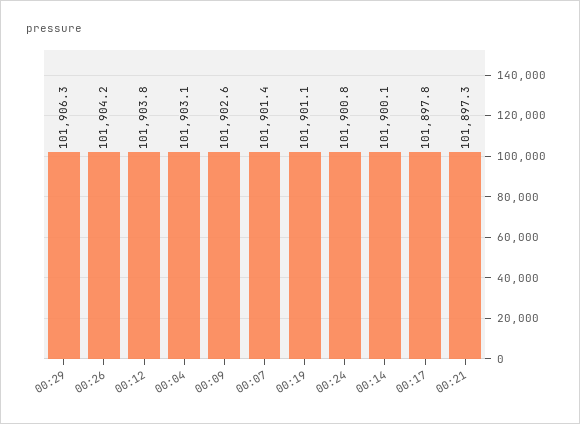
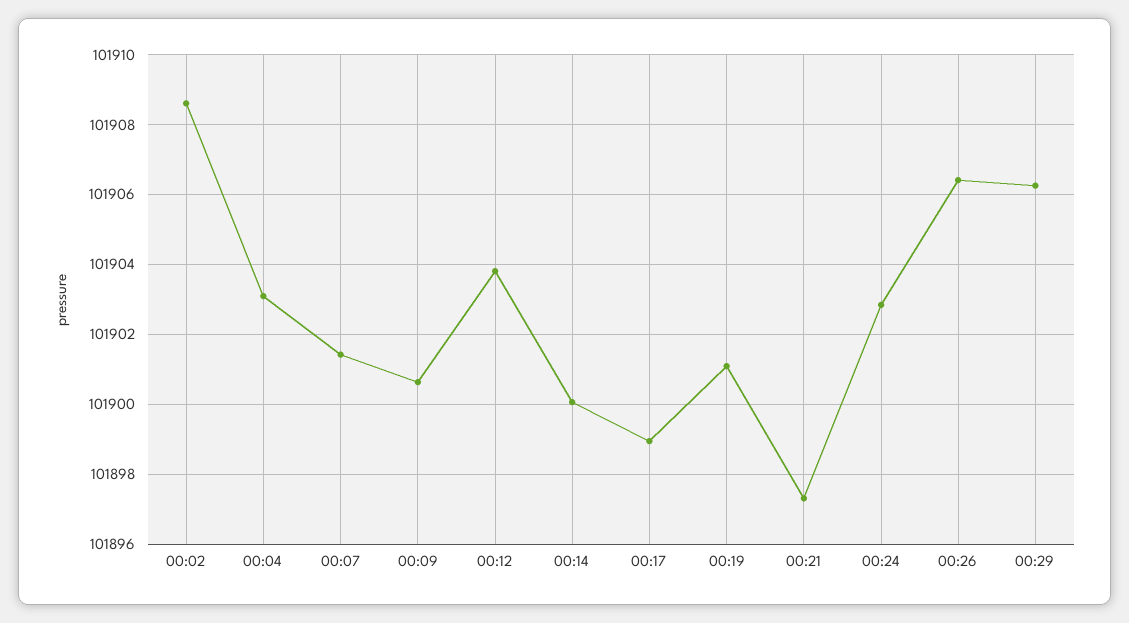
  {
    "00:29": 101906.3,
-   "00:26": 101904.2,
+   "00:26": 101906.4,
    "00:12": 101903.8,
    "00:04": 101903.1,
-   "00:09": 101902.6,
+   "00:09": 101900.6,
    "00:07": 101901.4,
    "00:19": 101901.1,
-   "00:24": 101900.8,
+   "00:24": 101902.8,
    "00:14": 101900.1,
-   "00:17": 101897.8,
+   "00:17": 101899,
-   "00:21": 101897.3
+   "00:21": 101897.3,
+   "00:02": 101908.6
  }

